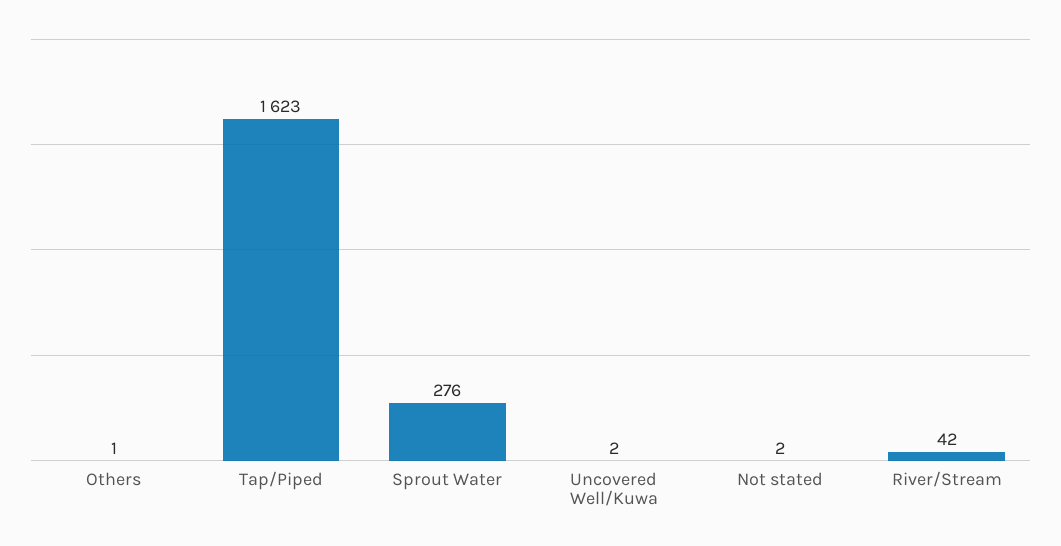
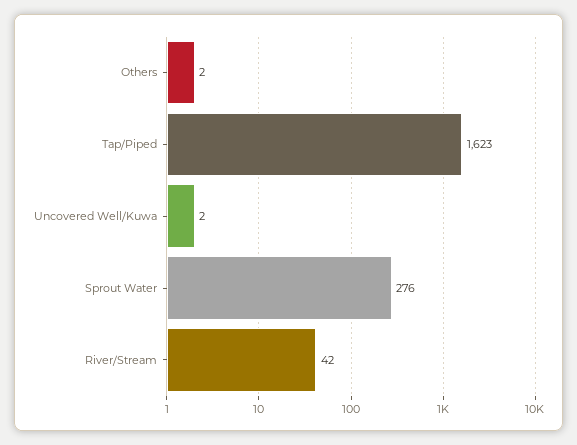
  {
-   "Others": 1,
+   "Others": 2,
    "Tap/Piped": 1623,
    "Sprout Water": 276,
    "Uncovered Well/Kuwa": 2,
-   "Not stated": 2,
    "River/Stream": 42
  }

